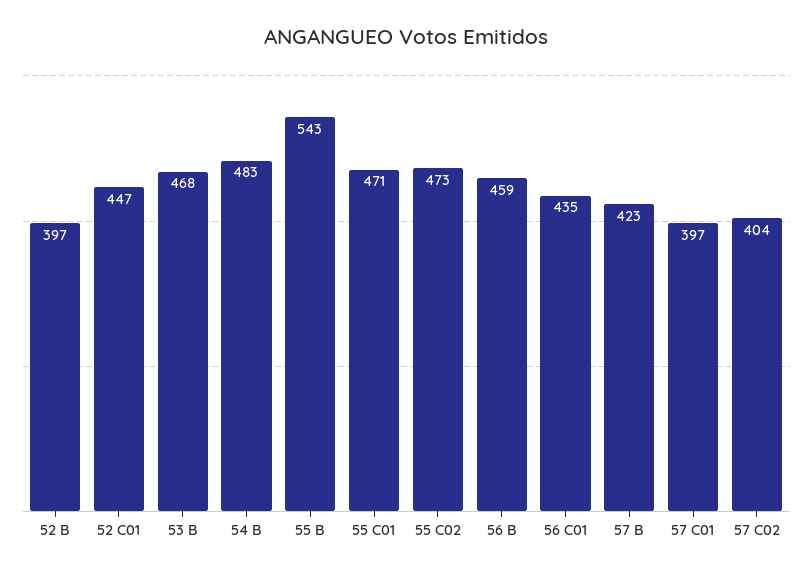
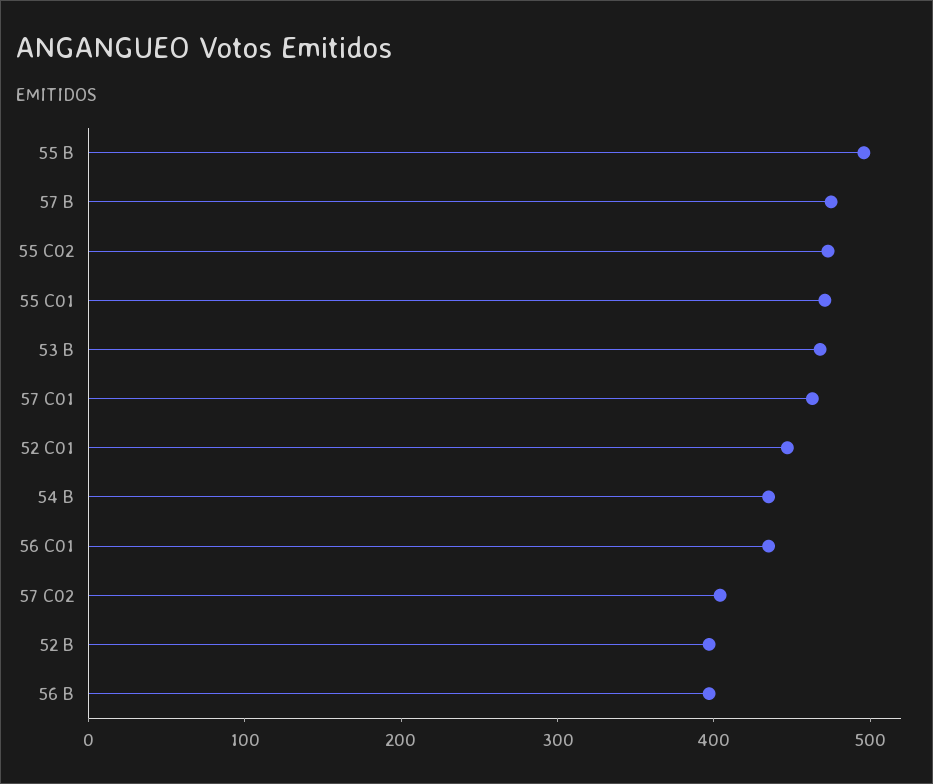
  {
    "52 B": 397,
    "52 C01": 447,
    "53 B": 468,
-   "54 B": 483,
+   "54 B": 440,
-   "55 B": 543,
+   "55 B": 500,
    "55 C01": 471,
    "55 C02": 473,
-   "56 B": 459,
+   "56 B": 400,
    "56 C01": 435,
-   "57 B": 423,
+   "57 B": 480,
-   "57 C01": 397,
+   "57 C01": 460,
    "57 C02": 404
  }

